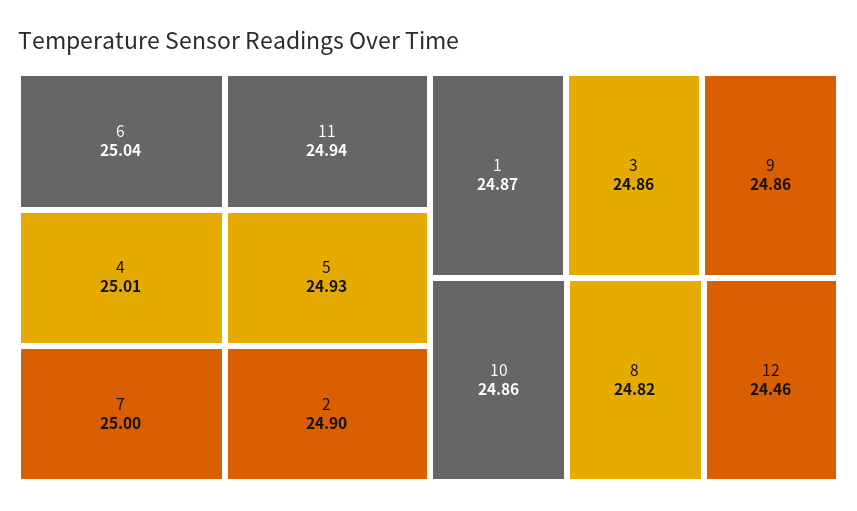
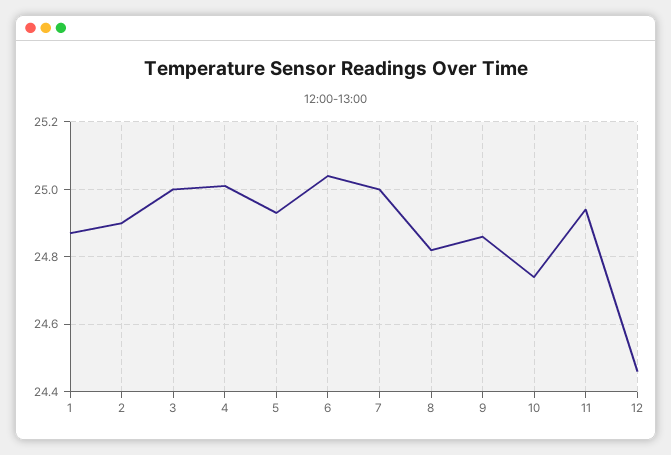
  {
    "6": 25.04,
    "4": 25.01,
    "7": 25,
    "11": 24.94,
    "5": 24.93,
    "2": 24.9,
    "1": 24.87,
-   "3": 24.86,
+   "3": 25,
    "9": 24.86,
-   "10": 24.86,
+   "10": 24.75,
    "8": 24.82,
    "12": 24.46
  }

